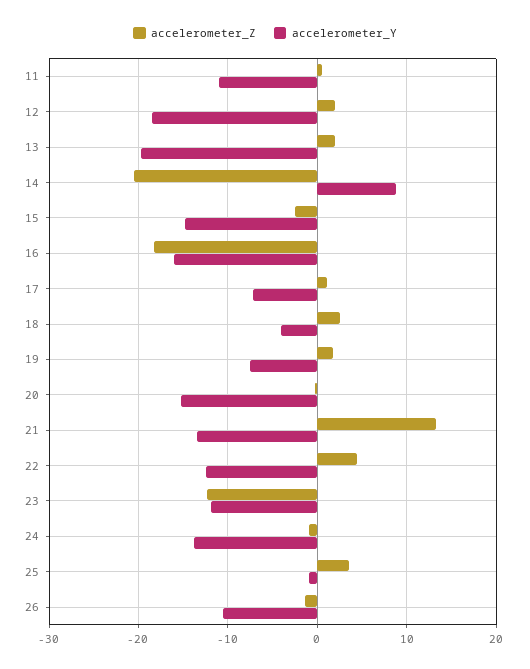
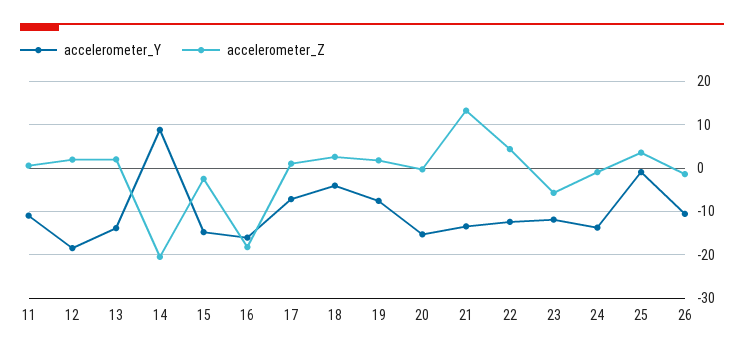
  {
    "accelerometer_Z": {
      "11": 1,
      "12": 2,
      "13": 2,
      "14": -21,
      "15": -2,
      "16": -18,
      "17": 1,
      "18": 3,
      "19": 2,
      "20": 0,
      "21": 13,
      "22": 4,
-     "23": -12,
+     "23": -6,
      "24": -1,
      "25": 4,
      "26": -1
    },
    "accelerometer_Y": {
      "11": -11,
      "12": -18,
-     "13": -20,
+     "13": -14,
      "14": 9,
      "15": -15,
      "16": -16,
      "17": -7,
      "18": -4,
      "19": -8,
      "20": -15,
      "21": -13,
      "22": -12,
      "23": -12,
      "24": -14,
      "25": -1,
      "26": -11
    }
  }

